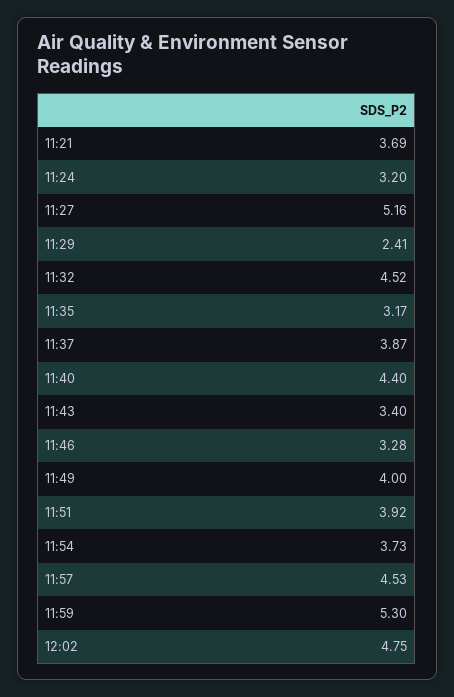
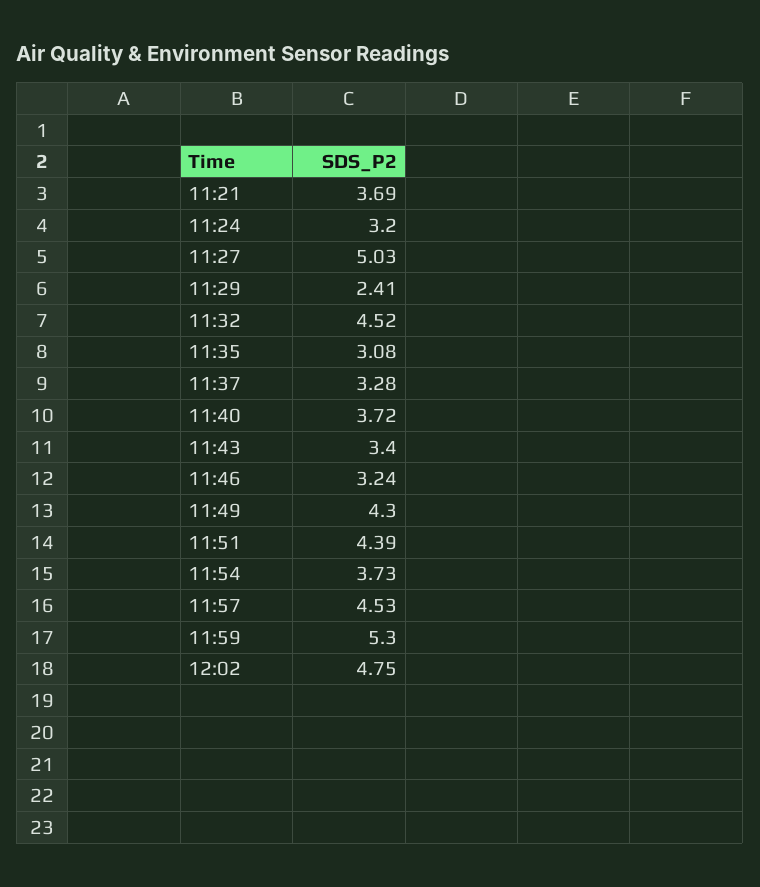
  {
    "11:21": 3.69,
    "11:24": 3.2,
-   "11:27": 5.16,
+   "11:27": 5.03,
    "11:29": 2.41,
    "11:32": 4.52,
-   "11:35": 3.17,
+   "11:35": 3.08,
-   "11:37": 3.87,
+   "11:37": 3.28,
-   "11:40": 4.4,
+   "11:40": 3.72,
    "11:43": 3.4,
-   "11:46": 3.28,
+   "11:46": 3.24,
-   "11:49": 4,
+   "11:49": 4.3,
-   "11:51": 3.92,
+   "11:51": 4.39,
    "11:54": 3.73,
    "11:57": 4.53,
    "11:59": 5.3,
    "12:02": 4.75
  }

